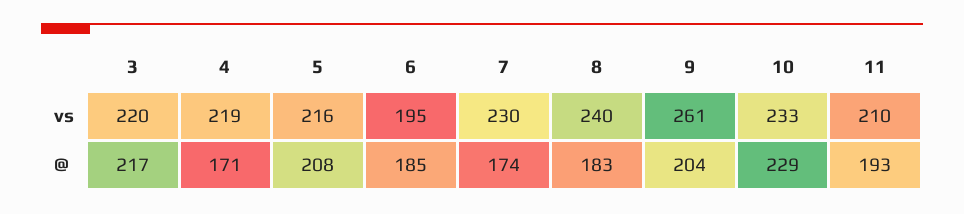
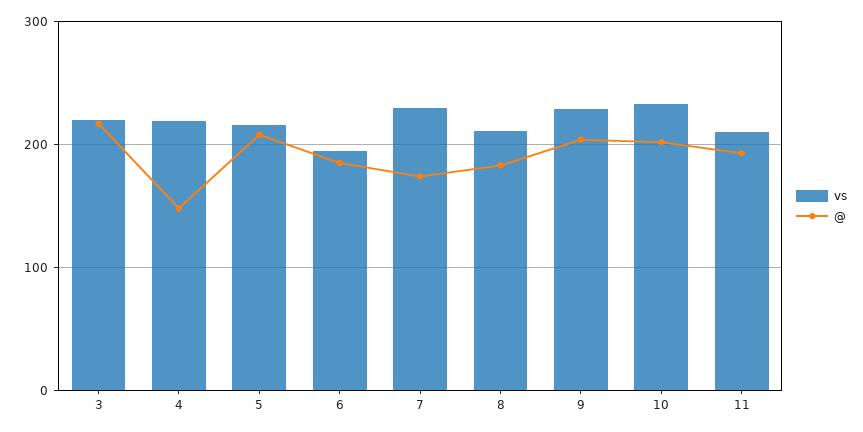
  {
    "vs": {
      "3": 220,
      "4": 219,
      "5": 216,
      "6": 195,
      "7": 230,
-     "8": 240,
+     "8": 210,
-     "9": 261,
+     "9": 230,
      "10": 233,
      "11": 210
    },
    "@": {
      "3": 217,
-     "4": 171,
+     "4": 150,
      "5": 208,
      "6": 185,
      "7": 174,
      "8": 183,
      "9": 204,
-     "10": 229,
+     "10": 200,
      "11": 193
    }
  }

